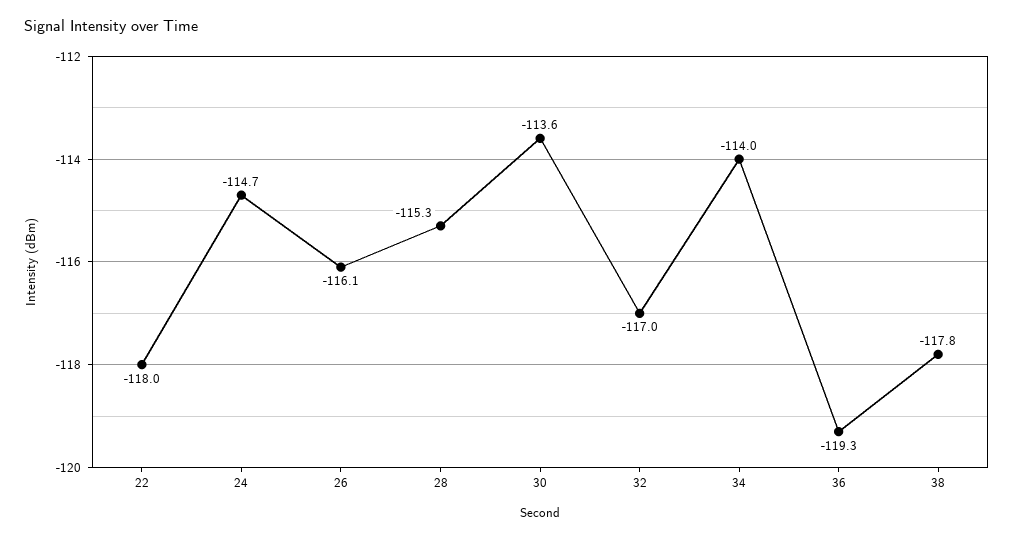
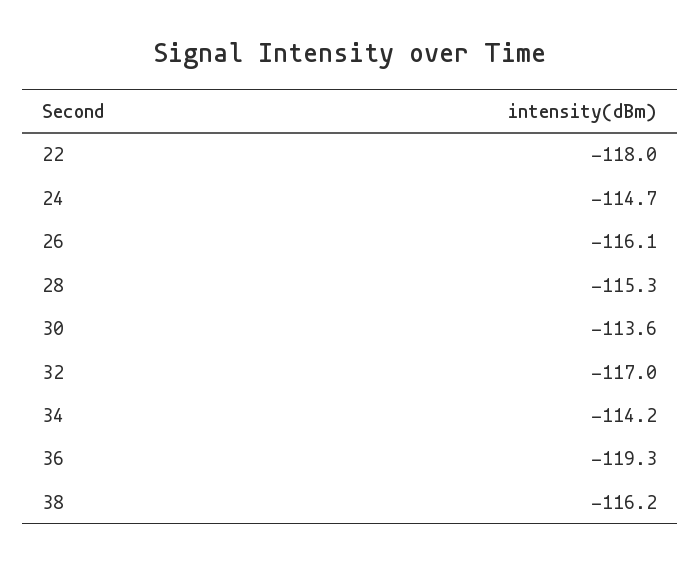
  {
    "22": -118,
    "24": -114.7,
    "26": -116.1,
    "28": -115.3,
    "30": -113.6,
    "32": -117,
-   "34": -114,
+   "34": -114.2,
    "36": -119.3,
-   "38": -117.8
+   "38": -116.2
  }

